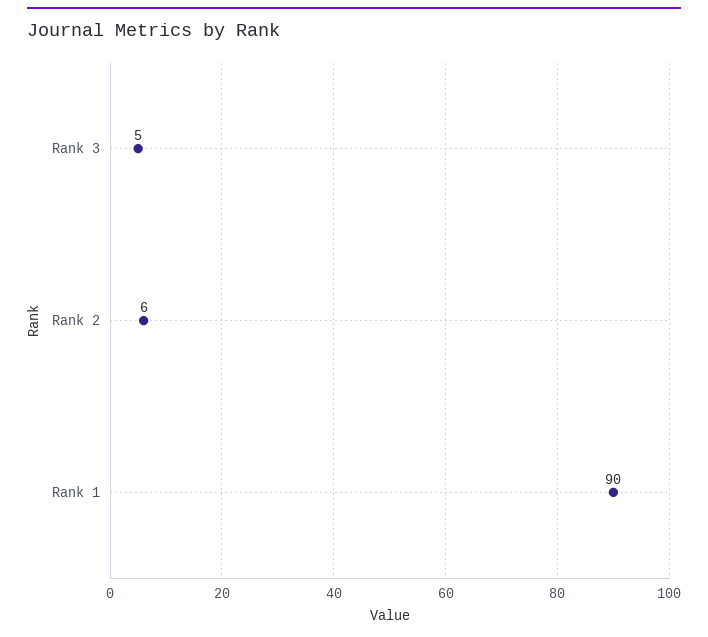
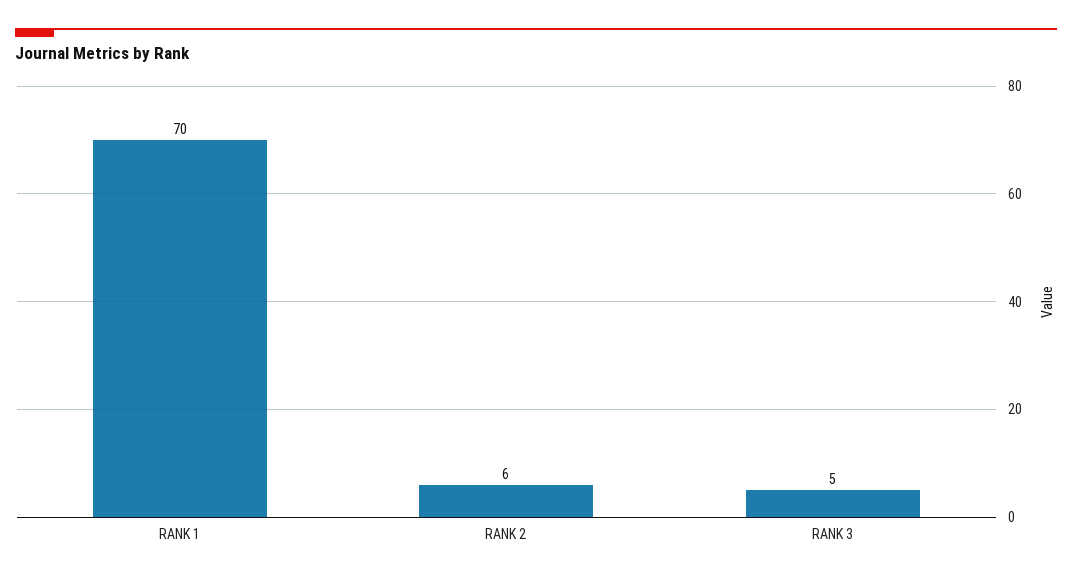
  {
    "Rank 3": 5,
    "Rank 2": 6,
-   "Rank 1": 90
+   "Rank 1": 70
  }

